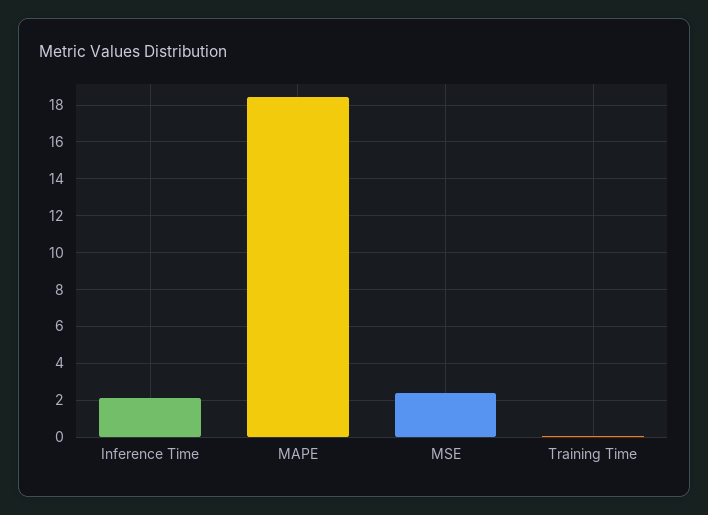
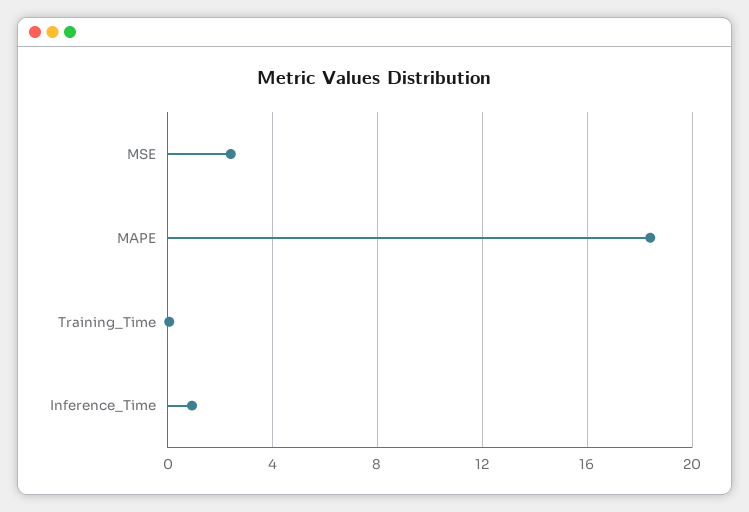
  {
-   "Inference Time": 2,
+   "Inference Time": 1,
    "MAPE": 18.5,
    "MSE": 2.5,
    "Training Time": 0
  }

